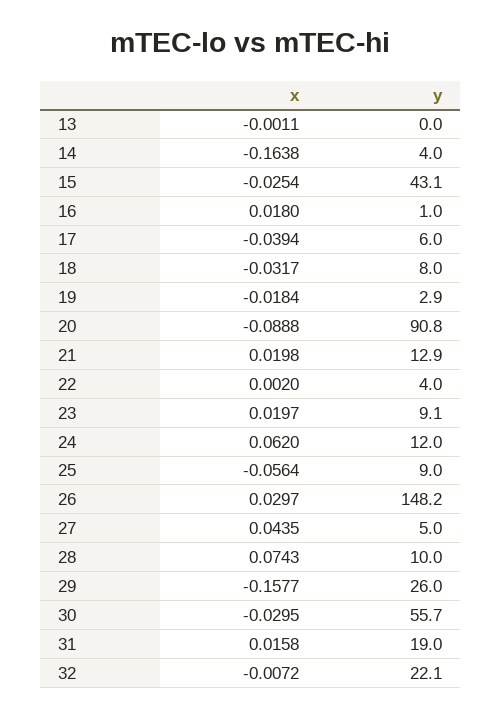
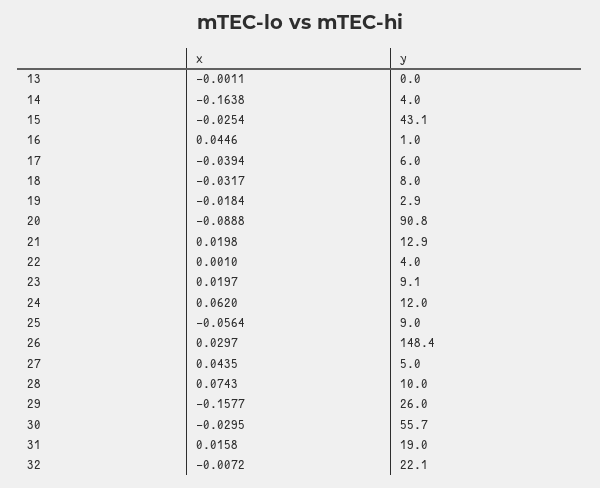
  {
    "x": {
      "13": -0.0011,
      "14": -0.1638,
      "15": -0.0254,
-     "16": 0.018,
+     "16": 0.0446,
      "17": -0.0394,
      "18": -0.0317,
      "19": -0.0184,
      "20": -0.0888,
      "21": 0.0198,
-     "22": 0.002,
+     "22": 0.001,
      "23": 0.0197,
      "24": 0.062,
      "25": -0.0564,
      "26": 0.0297,
      "27": 0.0435,
      "28": 0.0743,
      "29": -0.1577,
      "30": -0.0295,
      "31": 0.0158,
      "32": -0.0072
    },
    "y": {
      "13": 0,
      "14": 4,
      "15": 43.1,
      "16": 1,
      "17": 6,
      "18": 8,
      "19": 2.9,
      "20": 90.8,
      "21": 12.9,
      "22": 4,
      "23": 9.1,
      "24": 12,
      "25": 9,
-     "26": 148.2,
+     "26": 148.4,
      "27": 5,
      "28": 10,
      "29": 26,
      "30": 55.7,
      "31": 19,
      "32": 22.1
    }
  }

